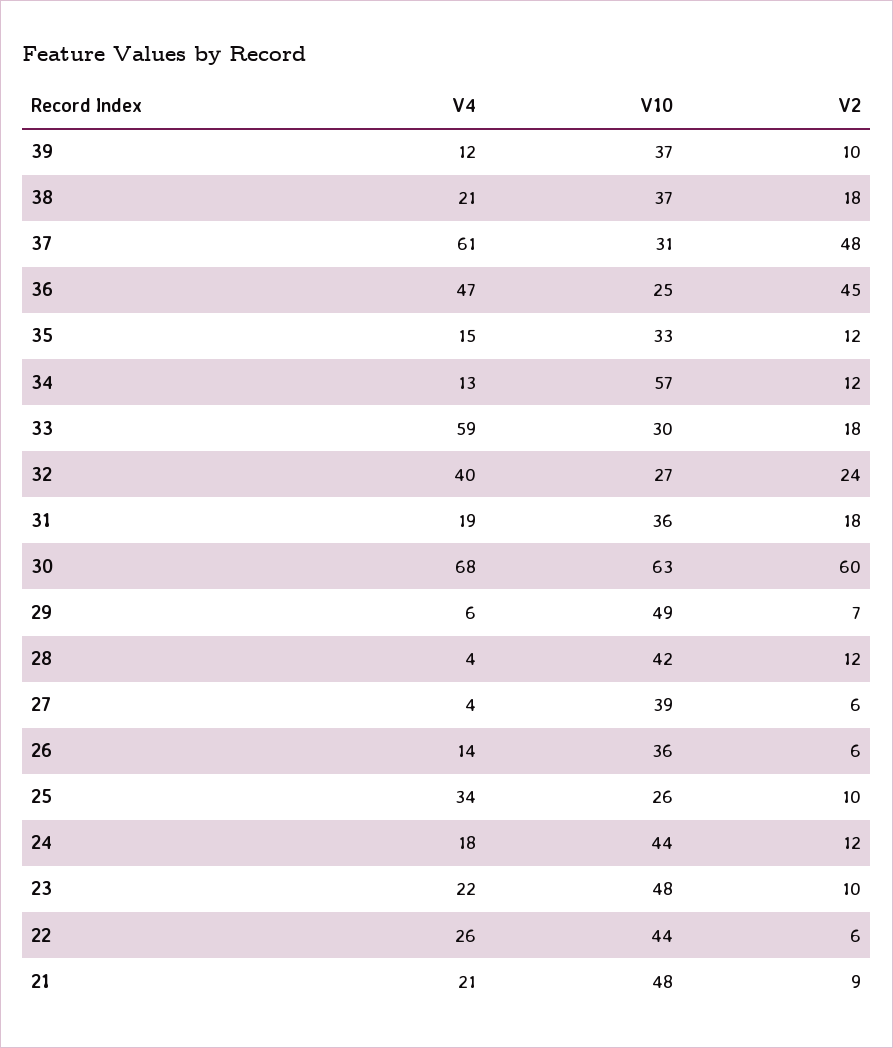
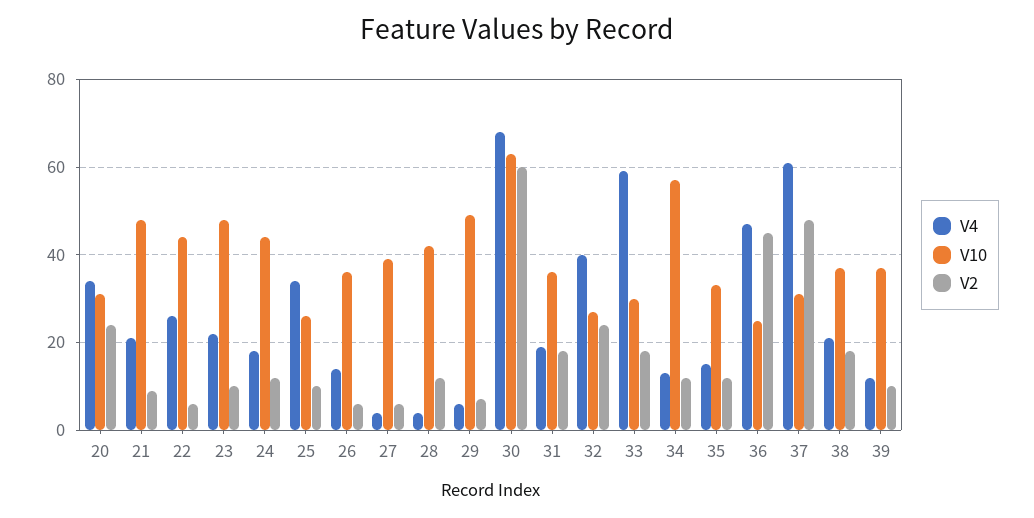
  {
    "V4": {
      "39": 12,
      "38": 21,
      "37": 61,
      "36": 47,
      "35": 15,
      "34": 13,
      "33": 59,
      "32": 40,
      "31": 19,
      "30": 68,
      "29": 6,
      "28": 4,
      "27": 4,
      "26": 14,
      "25": 34,
      "24": 18,
      "23": 22,
      "22": 26,
-     "21": 21
+     "21": 21,
+     "20": 35
    },
    "V10": {
      "39": 37,
      "38": 37,
      "37": 31,
      "36": 25,
      "35": 33,
      "34": 57,
      "33": 30,
      "32": 27,
      "31": 36,
      "30": 63,
      "29": 49,
      "28": 42,
      "27": 39,
      "26": 36,
      "25": 26,
      "24": 44,
      "23": 48,
      "22": 44,
-     "21": 48
+     "21": 48,
+     "20": 30
    },
    "V2": {
      "39": 10,
      "38": 18,
      "37": 48,
      "36": 45,
      "35": 12,
      "34": 12,
      "33": 18,
      "32": 24,
      "31": 18,
      "30": 60,
      "29": 7,
      "28": 12,
      "27": 6,
      "26": 6,
      "25": 10,
      "24": 12,
      "23": 10,
      "22": 6,
-     "21": 9
+     "21": 9,
+     "20": 25
    }
  }

